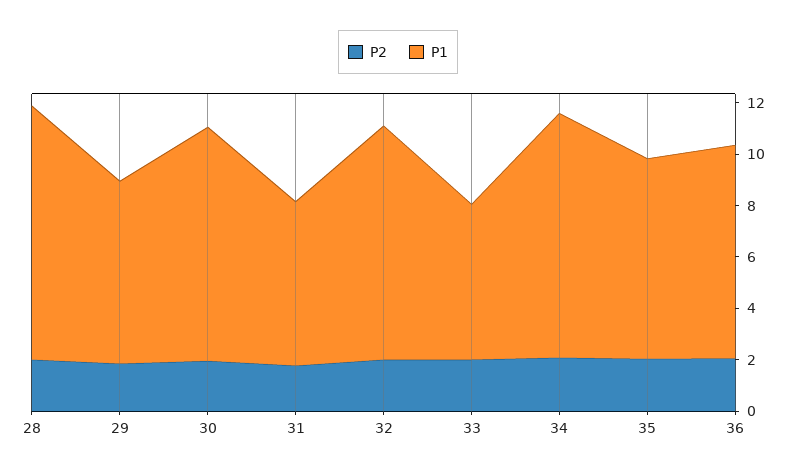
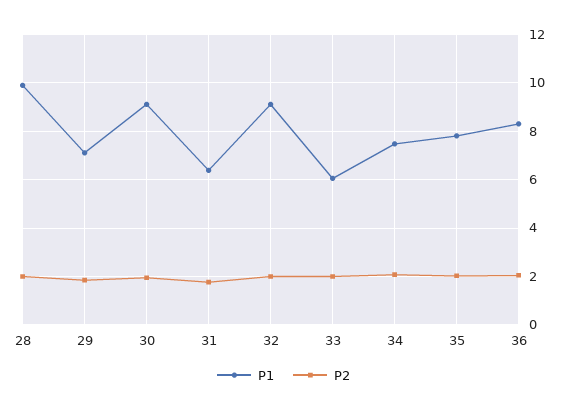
  {
    "P2": {
      "28": 2,
      "29": 1.75,
      "30": 2,
      "31": 1.75,
      "32": 2,
      "33": 2,
      "34": 2,
      "35": 2,
      "36": 2
    },
    "P1": {
      "28": 10,
      "29": 7,
      "30": 9,
      "31": 6.5,
      "32": 9,
      "33": 6,
-     "34": 9.5,
+     "34": 7.5,
      "35": 7.75,
      "36": 8.25
    }
  }

